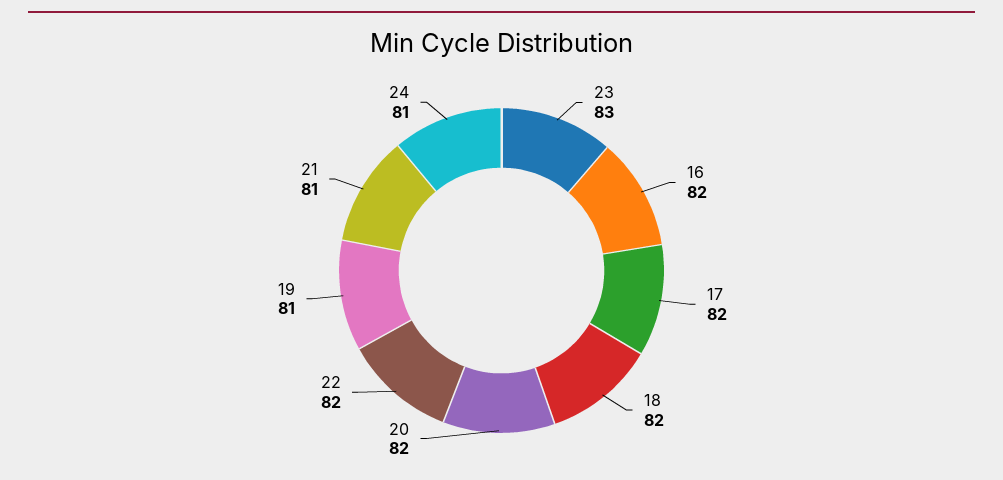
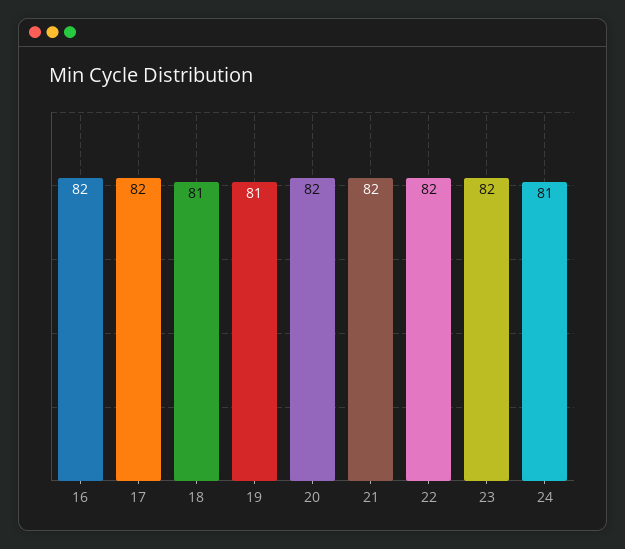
  {
-   "23": 83,
+   "23": 82,
    "16": 82,
    "17": 82,
-   "18": 82,
+   "18": 81,
    "20": 82,
    "22": 82,
    "19": 81,
-   "21": 81,
+   "21": 82,
    "24": 81
  }

